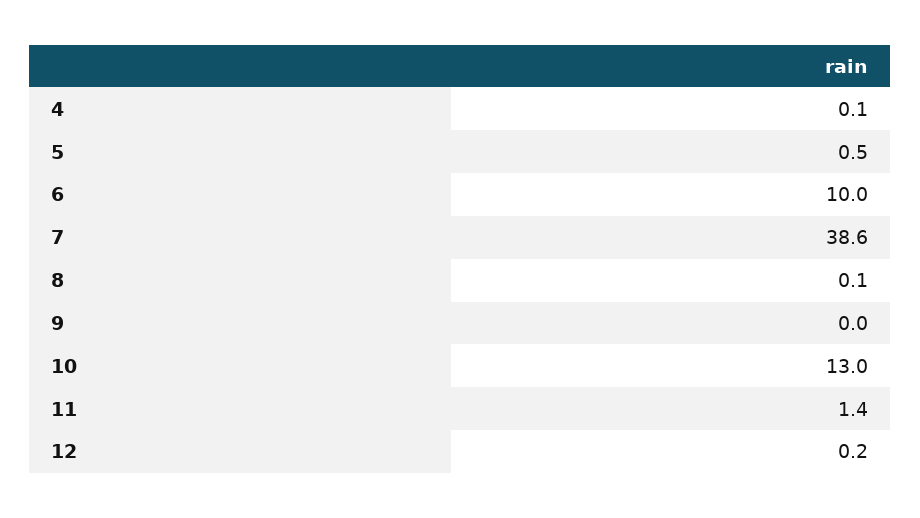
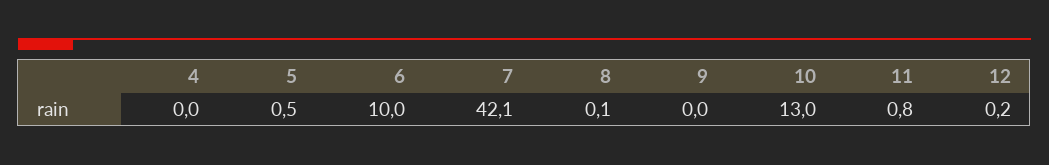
  {
-   "4": 0.1,
+   "4": 0,
    "5": 0.5,
    "6": 10,
-   "7": 38.6,
+   "7": 42.1,
    "8": 0.1,
    "9": 0,
    "10": 13,
-   "11": 1.4,
+   "11": 0.8,
    "12": 0.2
  }

